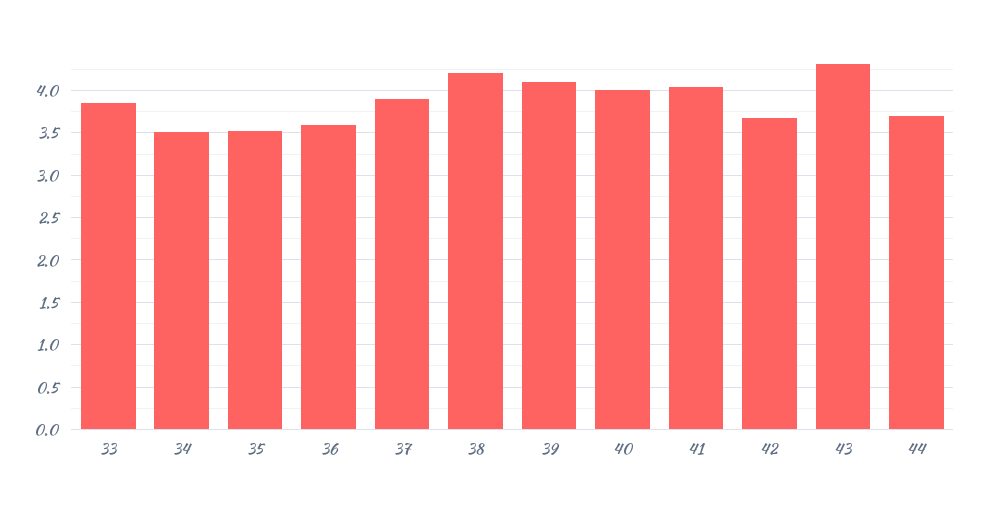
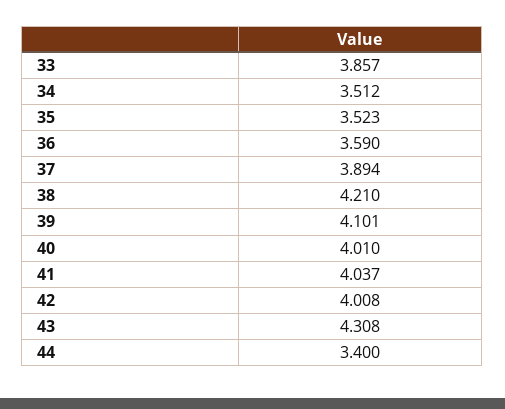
  {
    "33": 3.857,
    "34": 3.512,
    "35": 3.523,
    "36": 3.59,
    "37": 3.894,
    "38": 4.21,
    "39": 4.101,
    "40": 4.01,
    "41": 4.037,
-   "42": 3.7,
+   "42": 4.008,
    "43": 4.308,
-   "44": 3.7
+   "44": 3.4
  }

